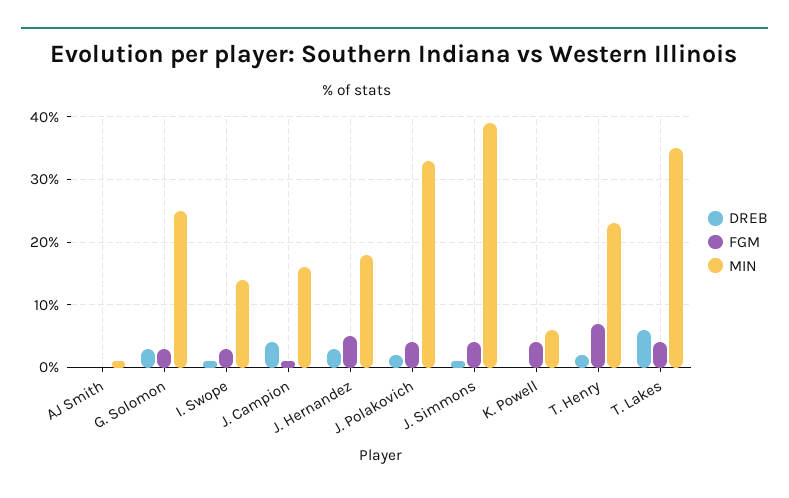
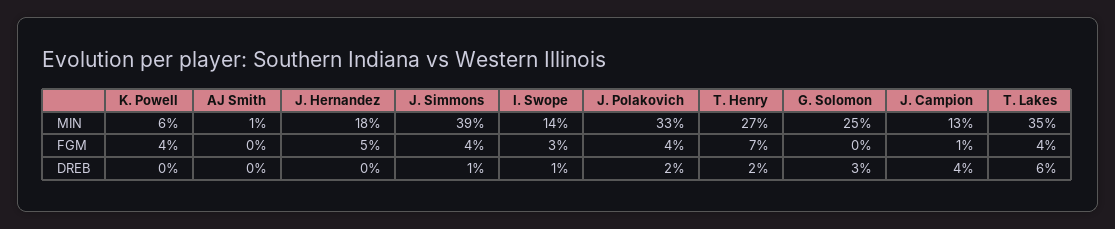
  {
    "DREB": {
      "AJ Smith": 0,
      "G. Solomon": 3,
      "I. Swope": 1,
      "J. Campion": 4,
-     "J. Hernandez": 3,
+     "J. Hernandez": 0,
      "J. Polakovich": 2,
      "J. Simmons": 1,
      "K. Powell": 0,
      "T. Henry": 2,
      "T. Lakes": 6
    },
    "FGM": {
      "AJ Smith": 0,
-     "G. Solomon": 3,
+     "G. Solomon": 0,
      "I. Swope": 3,
      "J. Campion": 1,
      "J. Hernandez": 5,
      "J. Polakovich": 4,
      "J. Simmons": 4,
      "K. Powell": 4,
      "T. Henry": 7,
      "T. Lakes": 4
    },
    "MIN": {
      "AJ Smith": 1,
      "G. Solomon": 25,
      "I. Swope": 14,
-     "J. Campion": 16,
+     "J. Campion": 13,
      "J. Hernandez": 18,
      "J. Polakovich": 33,
      "J. Simmons": 39,
      "K. Powell": 6,
-     "T. Henry": 23,
+     "T. Henry": 27,
      "T. Lakes": 35
    }
  }

